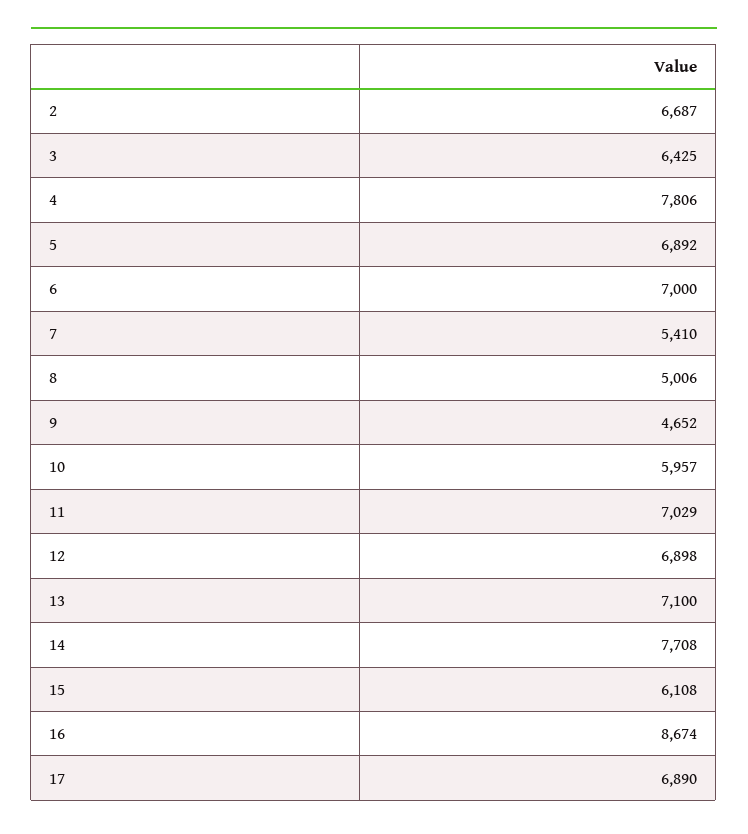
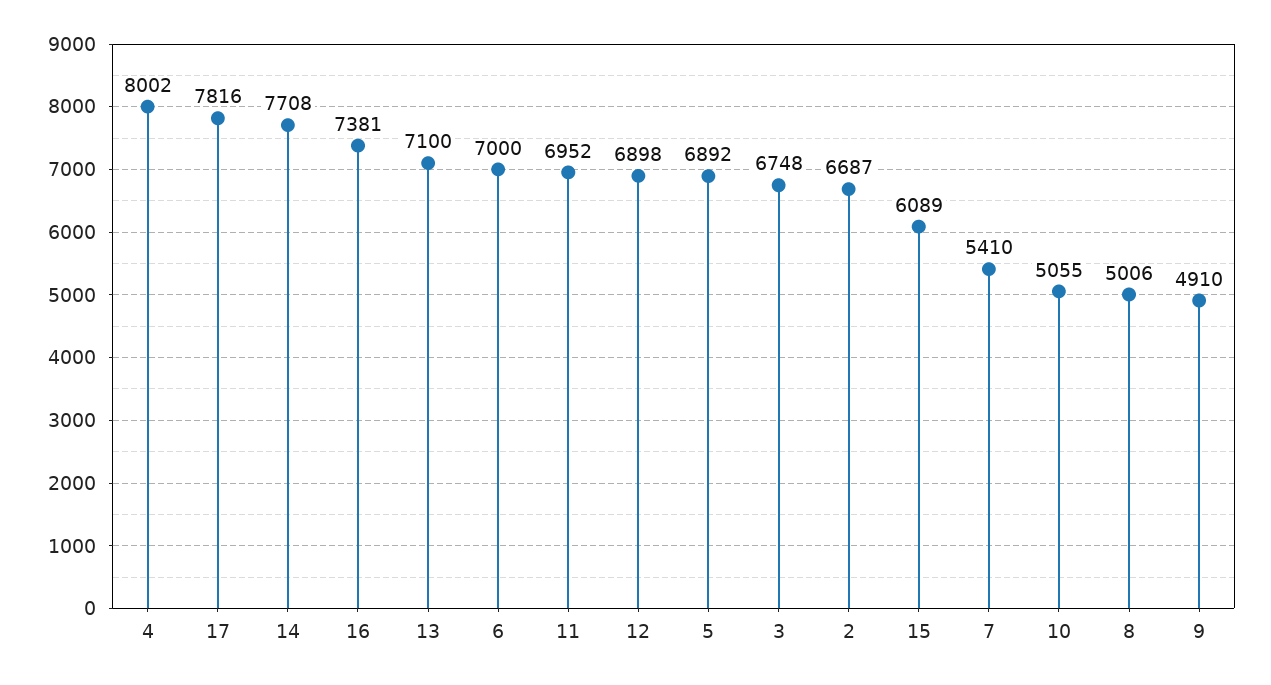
  {
    "2": 6687,
-   "3": 6425,
+   "3": 6748,
-   "4": 7806,
+   "4": 8002,
    "5": 6892,
    "6": 7000,
    "7": 5410,
    "8": 5006,
-   "9": 4652,
+   "9": 4910,
-   "10": 5957,
+   "10": 5055,
-   "11": 7029,
+   "11": 6952,
    "12": 6898,
    "13": 7100,
    "14": 7708,
-   "15": 6108,
+   "15": 6089,
-   "16": 8674,
+   "16": 7381,
-   "17": 6890
+   "17": 7816
  }

